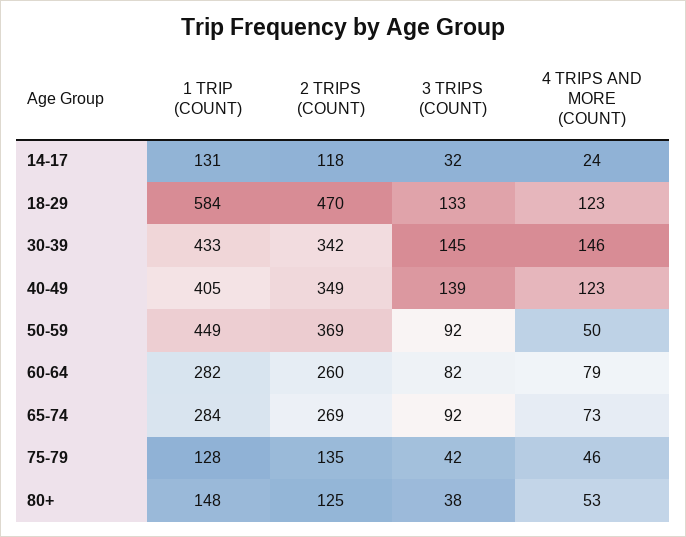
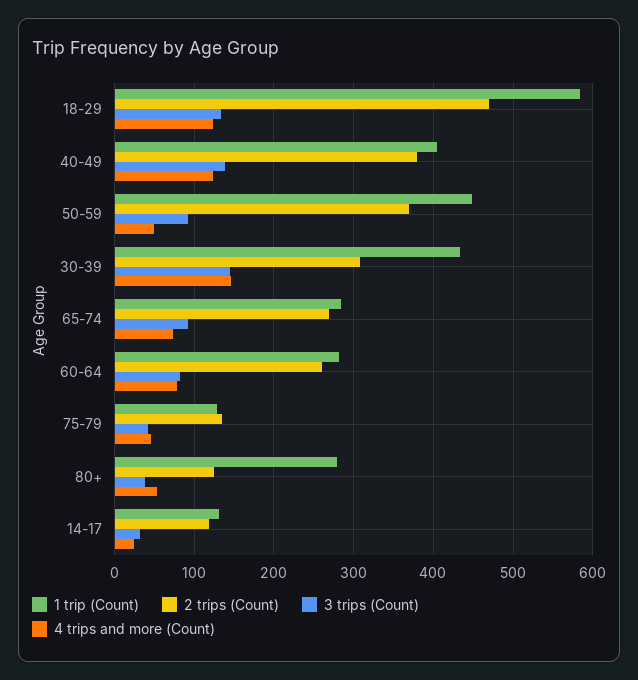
  {
    "1 TRIP (COUNT)": {
      "14-17": 131,
      "18-29": 584,
      "30-39": 433,
      "40-49": 405,
      "50-59": 449,
      "60-64": 282,
      "65-74": 284,
      "75-79": 128,
-     "80+": 148
+     "80+": 280
    },
    "2 TRIPS (COUNT)": {
      "14-17": 118,
      "18-29": 470,
-     "30-39": 342,
+     "30-39": 310,
-     "40-49": 349,
+     "40-49": 380,
      "50-59": 369,
      "60-64": 260,
      "65-74": 269,
      "75-79": 135,
      "80+": 125
    },
    "3 TRIPS (COUNT)": {
      "14-17": 32,
      "18-29": 133,
      "30-39": 145,
      "40-49": 139,
      "50-59": 92,
      "60-64": 82,
      "65-74": 92,
      "75-79": 42,
      "80+": 38
    },
    "4 TRIPS AND MORE (COUNT)": {
      "14-17": 24,
      "18-29": 123,
      "30-39": 146,
      "40-49": 123,
      "50-59": 50,
      "60-64": 79,
      "65-74": 73,
      "75-79": 46,
      "80+": 53
    }
  }

